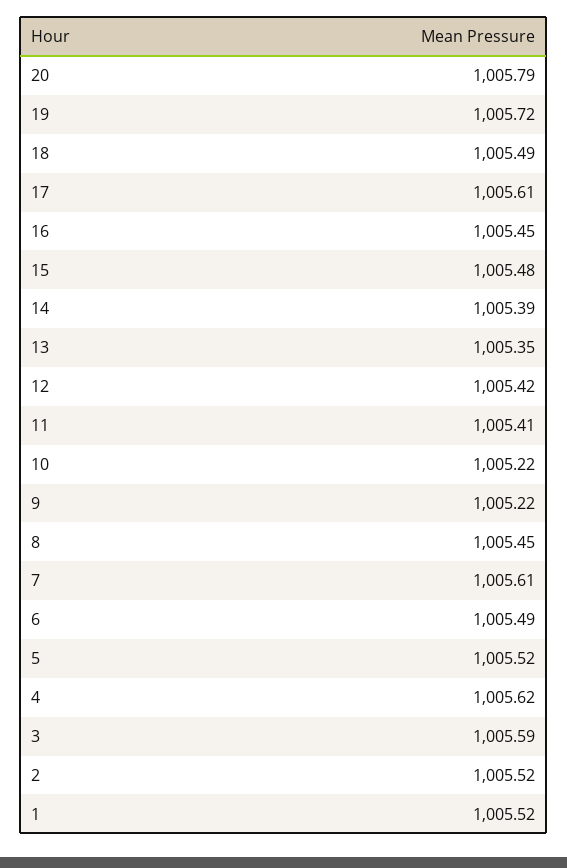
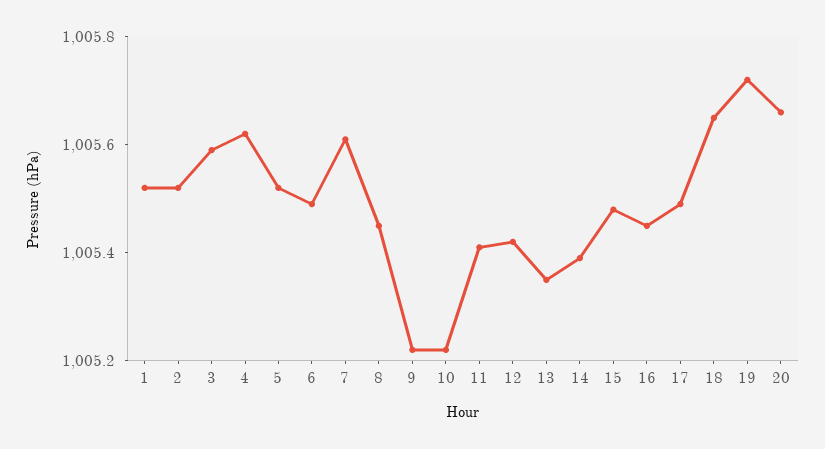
  {
-   "20": 1005.79,
+   "20": 1005.65,
    "19": 1005.72,
-   "18": 1005.49,
+   "18": 1005.65,
-   "17": 1005.61,
+   "17": 1005.5,
    "16": 1005.45,
    "15": 1005.48,
    "14": 1005.39,
    "13": 1005.35,
    "12": 1005.42,
    "11": 1005.41,
    "10": 1005.22,
    "9": 1005.22,
    "8": 1005.45,
    "7": 1005.61,
    "6": 1005.49,
    "5": 1005.52,
    "4": 1005.62,
    "3": 1005.59,
    "2": 1005.52,
    "1": 1005.52
  }

